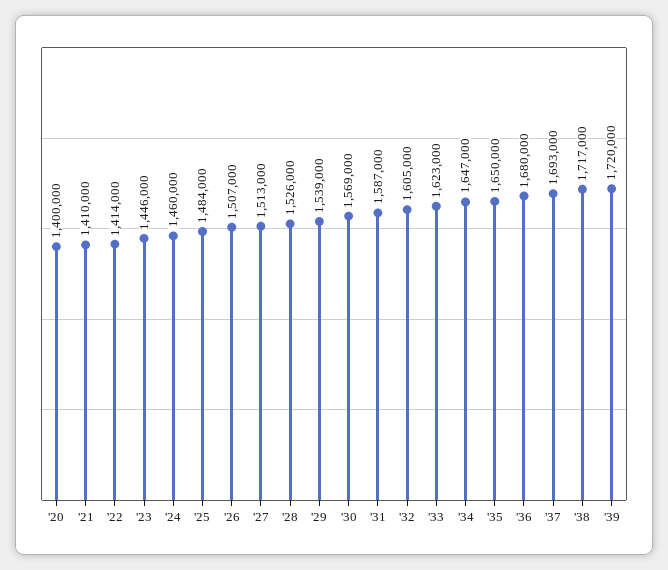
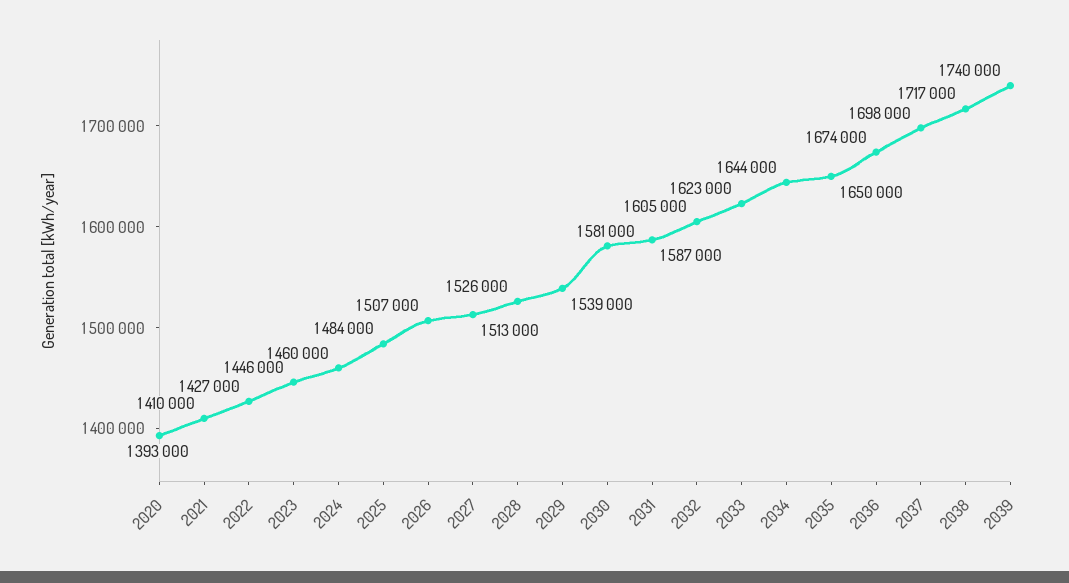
  {
-   "'20": 1400000,
+   "'20": 1393000,
    "'21": 1410000,
-   "'22": 1414000,
+   "'22": 1427000,
    "'23": 1446000,
    "'24": 1460000,
    "'25": 1484000,
    "'26": 1507000,
    "'27": 1513000,
    "'28": 1526000,
    "'29": 1539000,
-   "'30": 1569000,
+   "'30": 1581000,
    "'31": 1587000,
    "'32": 1605000,
    "'33": 1623000,
-   "'34": 1647000,
+   "'34": 1644000,
    "'35": 1650000,
-   "'36": 1680000,
+   "'36": 1674000,
-   "'37": 1693000,
+   "'37": 1698000,
    "'38": 1717000,
-   "'39": 1720000
+   "'39": 1740000
  }

